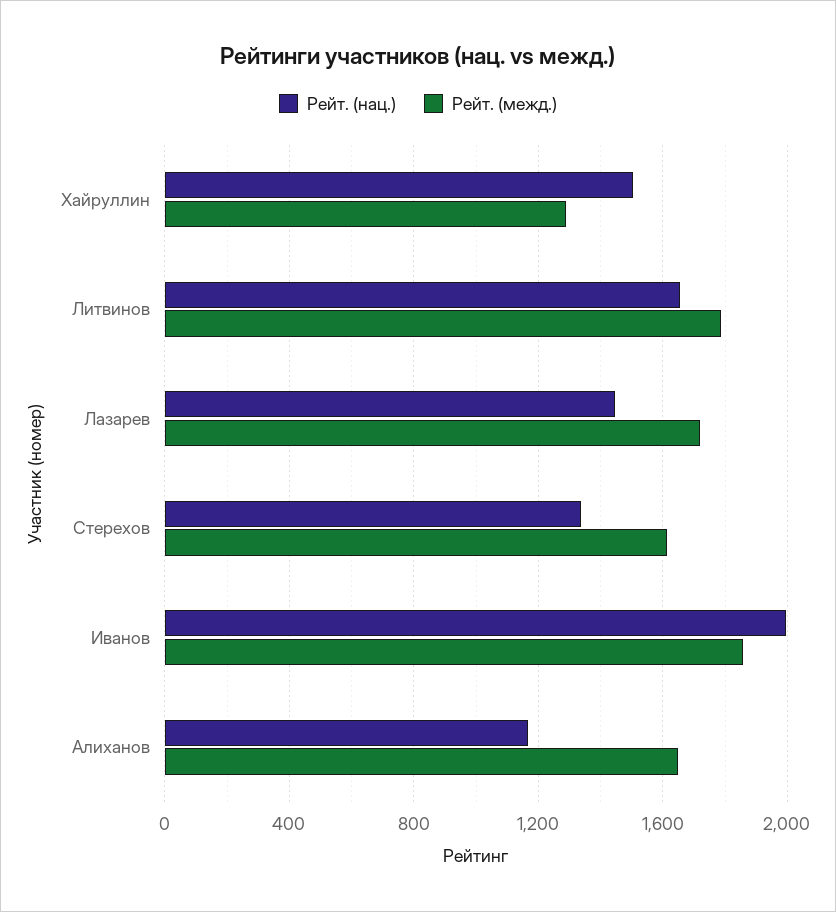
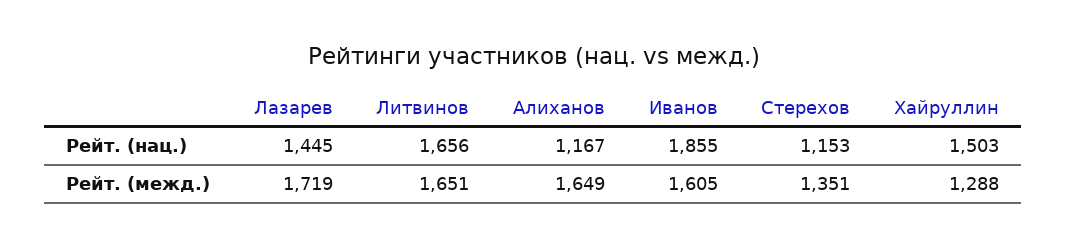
  {
    "Рейт. (нац.)": {
      "Хайруллин": 1503,
      "Литвинов": 1656,
      "Лазарев": 1445,
-     "Стерехов": 1350,
+     "Стерехов": 1153,
-     "Иванов": 2000,
+     "Иванов": 1855,
      "Алиханов": 1167
    },
    "Рейт. (межд.)": {
      "Хайруллин": 1288,
-     "Литвинов": 1800,
+     "Литвинов": 1651,
      "Лазарев": 1719,
-     "Стерехов": 1600,
+     "Стерехов": 1351,
-     "Иванов": 1850,
+     "Иванов": 1605,
      "Алиханов": 1649
    }
  }

